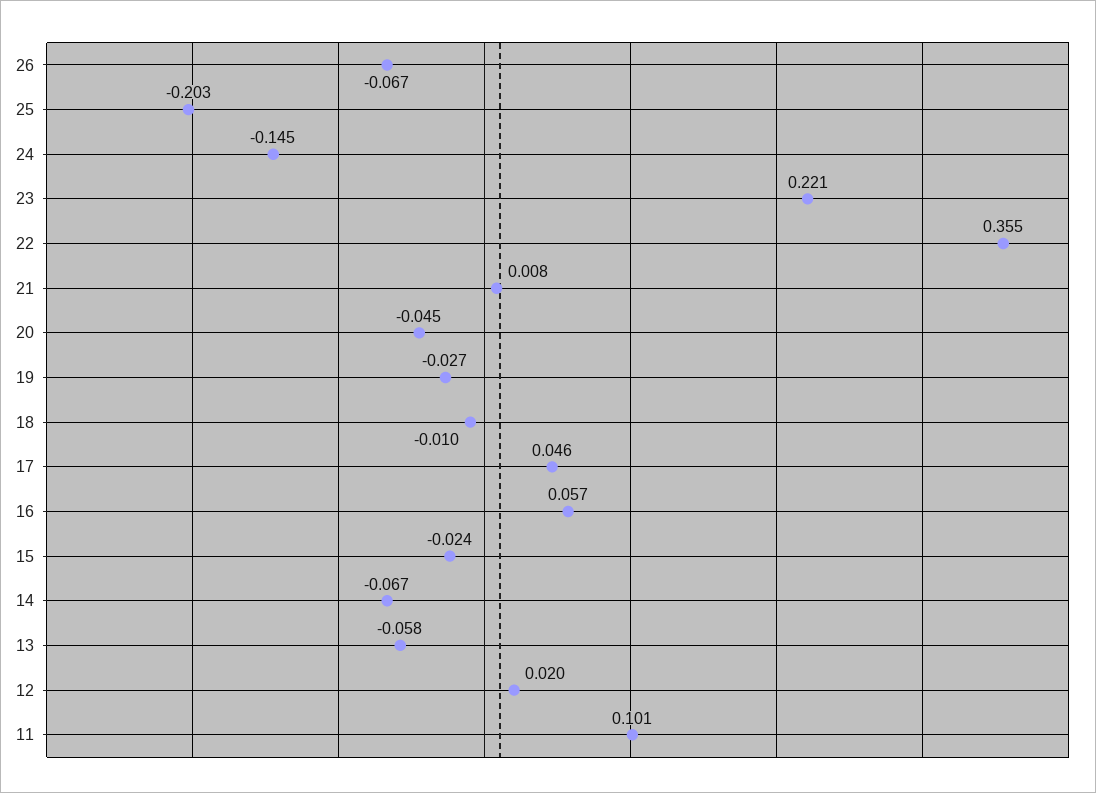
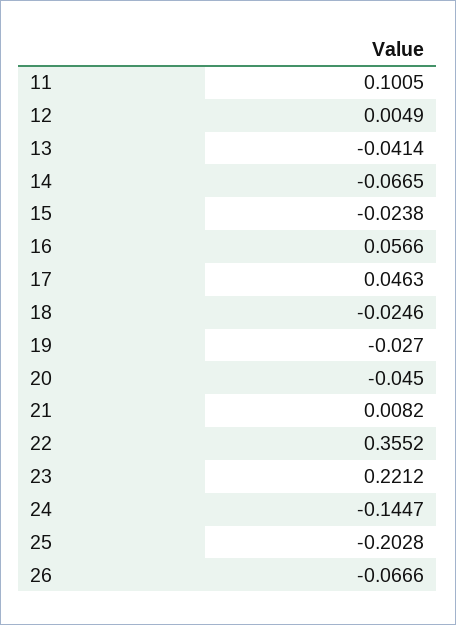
  {
    "26": -0.0666,
    "25": -0.2028,
    "24": -0.1447,
    "23": 0.2212,
    "22": 0.3552,
    "21": 0.0082,
    "20": -0.045,
    "19": -0.027,
-   "18": -0.01,
+   "18": -0.0246,
    "17": 0.0463,
    "16": 0.0566,
    "15": -0.0238,
    "14": -0.0665,
-   "13": -0.058,
+   "13": -0.0414,
-   "12": 0.02,
+   "12": 0.0049,
    "11": 0.1005
  }

